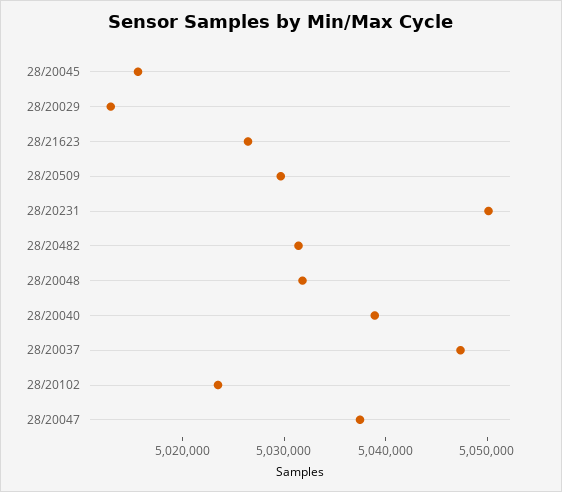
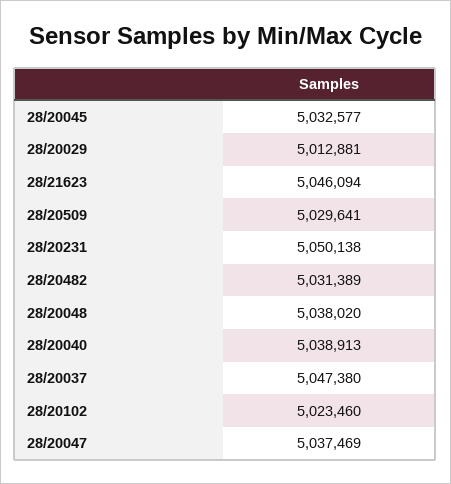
  {
-   "28/20045": 5016000,
+   "28/20045": 5032577,
    "28/20029": 5012881,
-   "28/21623": 5026000,
+   "28/21623": 5046094,
    "28/20509": 5029641,
    "28/20231": 5050138,
    "28/20482": 5031389,
-   "28/20048": 5032000,
+   "28/20048": 5038020,
    "28/20040": 5038913,
    "28/20037": 5047380,
    "28/20102": 5023460,
    "28/20047": 5037469
  }

